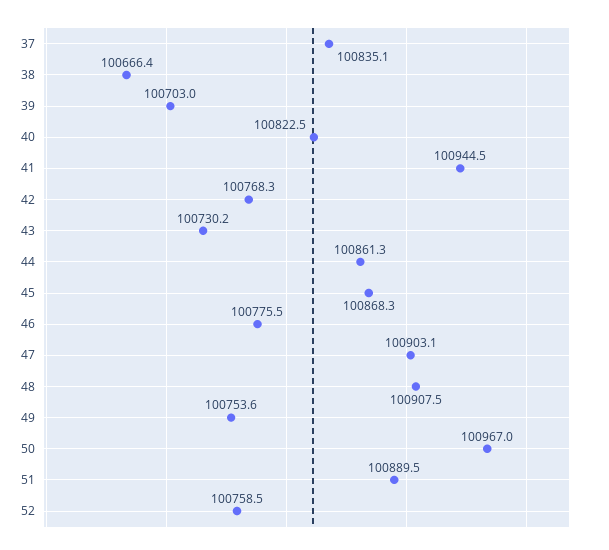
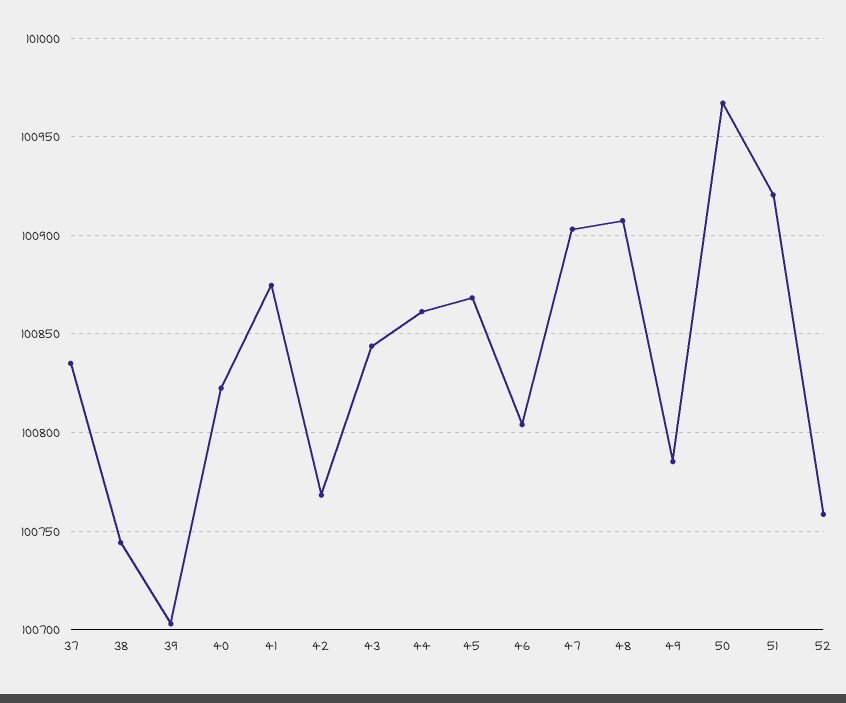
  {
    "37": 100835.1,
-   "38": 100666.4,
+   "38": 100745,
    "39": 100703,
    "40": 100822.5,
-   "41": 100944.5,
+   "41": 100875,
    "42": 100768.3,
-   "43": 100730.2,
+   "43": 100845,
    "44": 100861.3,
    "45": 100868.3,
-   "46": 100775.5,
+   "46": 100805,
    "47": 100903.1,
    "48": 100907.5,
-   "49": 100753.6,
+   "49": 100785,
    "50": 100967,
-   "51": 100889.5,
+   "51": 100920,
    "52": 100758.5
  }

